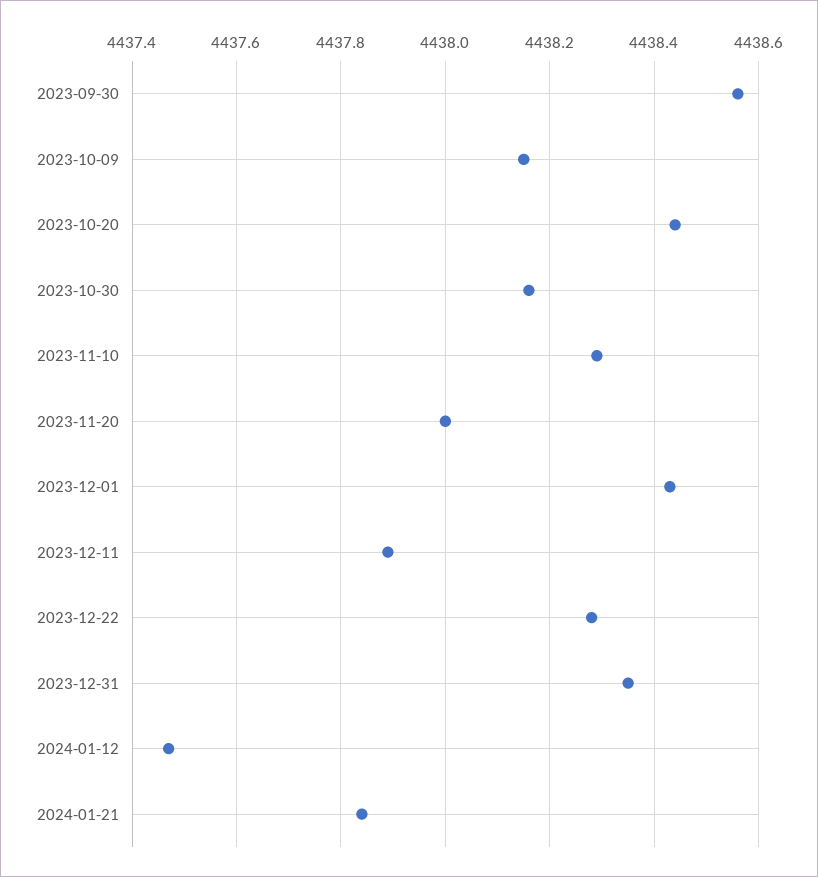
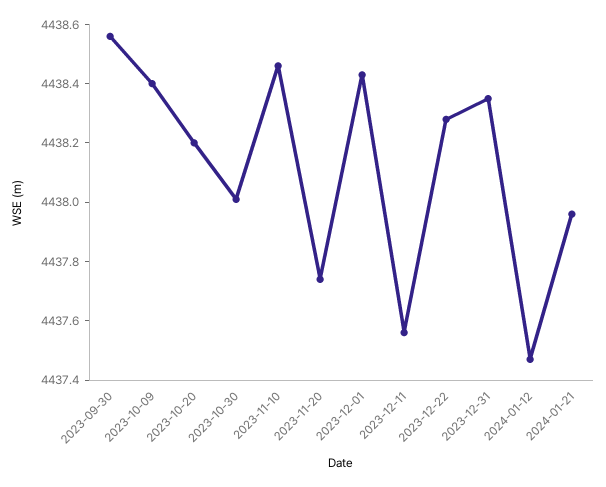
  {
    "2023-09-30": 4438.55,
-   "2023-10-09": 4438.15,
+   "2023-10-09": 4438.4,
-   "2023-10-20": 4438.45,
+   "2023-10-20": 4438.2,
-   "2023-10-30": 4438.15,
+   "2023-10-30": 4438,
-   "2023-11-10": 4438.3,
+   "2023-11-10": 4438.45,
-   "2023-11-20": 4438,
+   "2023-11-20": 4437.75,
    "2023-12-01": 4438.45,
-   "2023-12-11": 4437.9,
+   "2023-12-11": 4437.55,
    "2023-12-22": 4438.3,
    "2023-12-31": 4438.35,
    "2024-01-12": 4437.45,
-   "2024-01-21": 4437.85
+   "2024-01-21": 4437.95
  }

